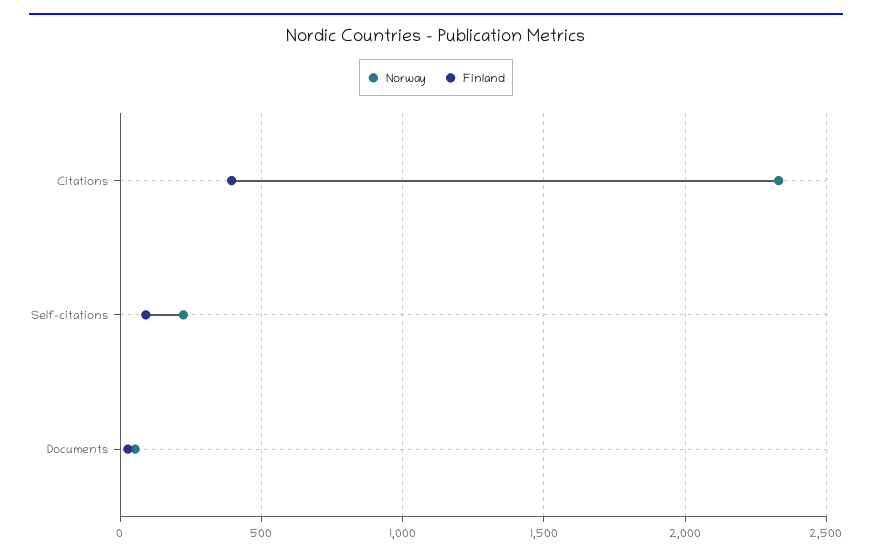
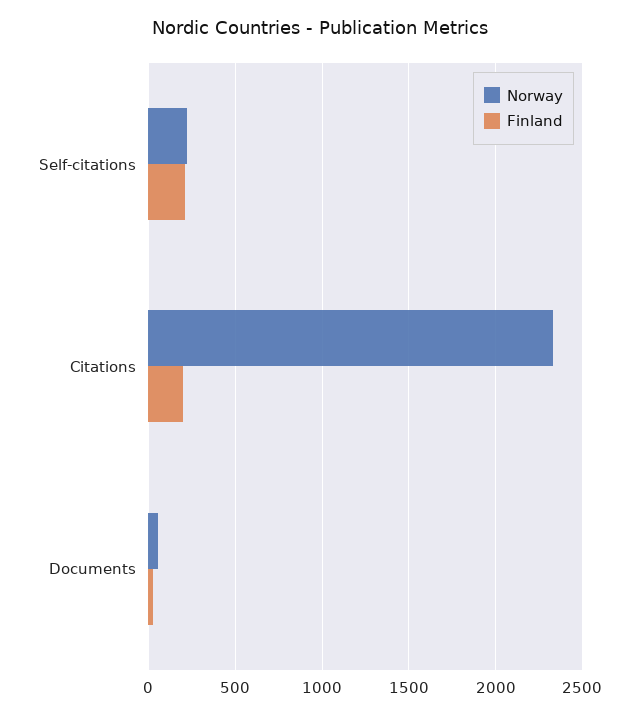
  {
    "Norway": {
      "Citations": 2350,
      "Self-citations": 200,
      "Documents": 50
    },
    "Finland": {
-     "Citations": 400,
+     "Citations": 200,
-     "Self-citations": 100,
+     "Self-citations": 200,
      "Documents": 50
    }
  }

